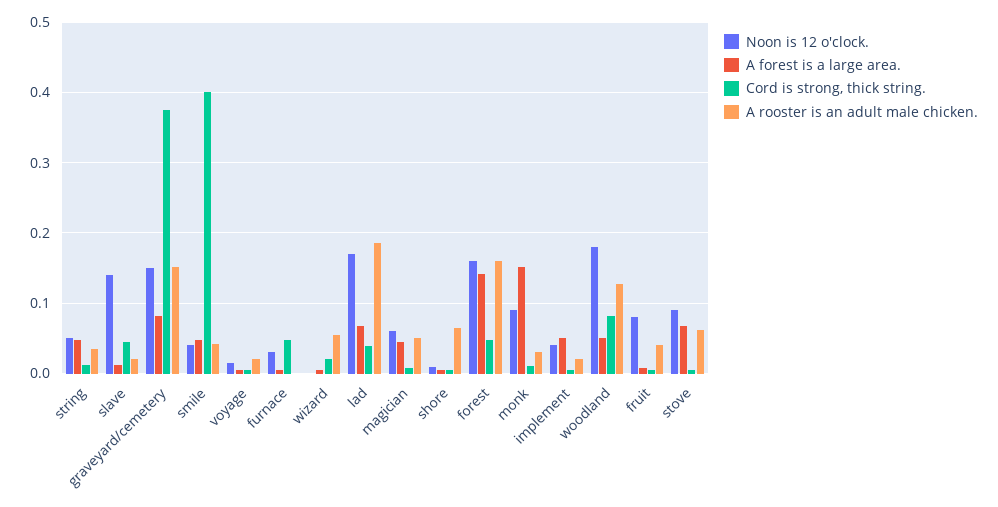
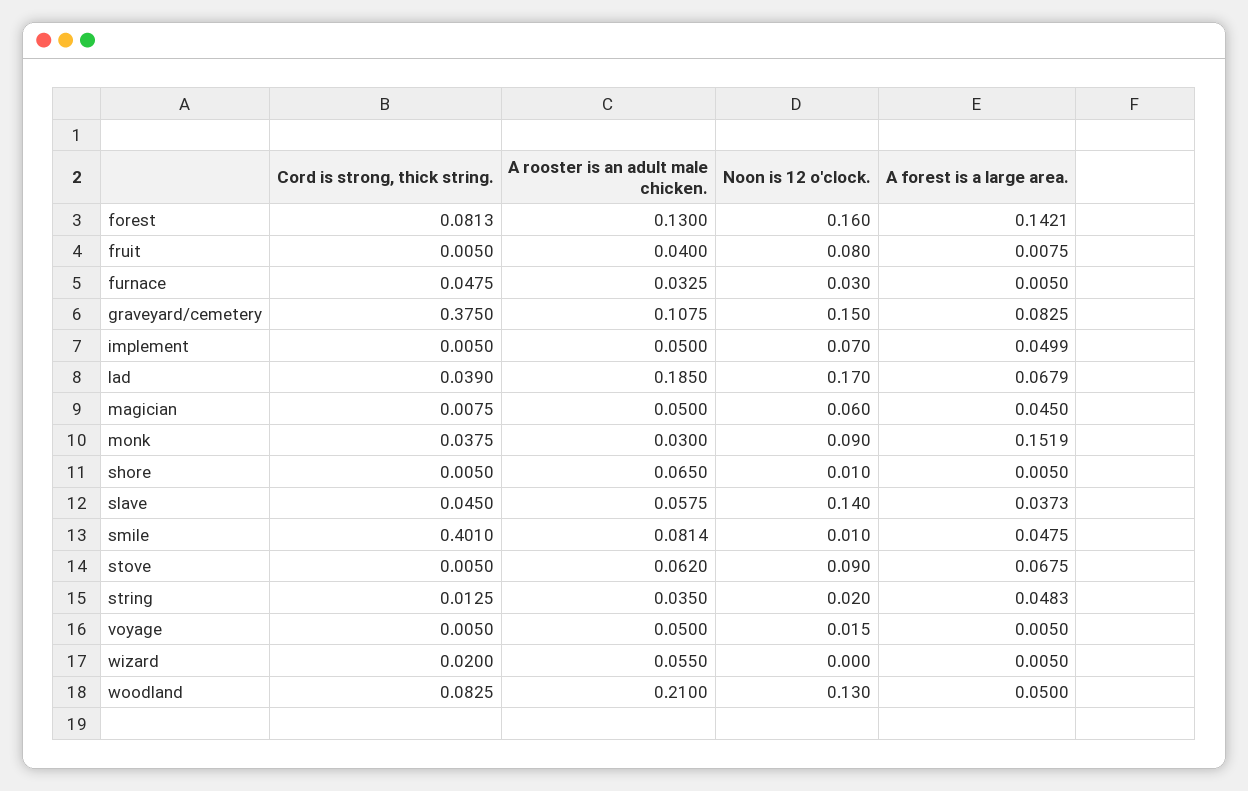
  {
    "Noon is 12 o'clock.": {
-     "string": 0.05,
+     "string": 0.02,
      "slave": 0.14,
      "graveyard/cemetery": 0.15,
-     "smile": 0.04,
+     "smile": 0.01,
      "voyage": 0.015,
      "furnace": 0.03,
      "wizard": 0,
      "lad": 0.17,
      "magician": 0.06,
      "shore": 0.01,
      "forest": 0.16,
      "monk": 0.09,
-     "implement": 0.04,
+     "implement": 0.07,
-     "woodland": 0.18,
+     "woodland": 0.13,
      "fruit": 0.08,
      "stove": 0.09
    },
    "A forest is a large area.": {
      "string": 0.0483,
-     "slave": 0.01,
+     "slave": 0.0373,
      "graveyard/cemetery": 0.0825,
      "smile": 0.0475,
      "voyage": 0.005,
      "furnace": 0.005,
      "wizard": 0.005,
      "lad": 0.0679,
      "magician": 0.045,
      "shore": 0.005,
      "forest": 0.1421,
      "monk": 0.1519,
      "implement": 0.0499,
      "woodland": 0.05,
      "fruit": 0.0075,
      "stove": 0.0675
    },
    "Cord is strong, thick string.": {
      "string": 0.0125,
      "slave": 0.045,
      "graveyard/cemetery": 0.375,
      "smile": 0.401,
      "voyage": 0.005,
      "furnace": 0.0475,
      "wizard": 0.02,
      "lad": 0.039,
      "magician": 0.0075,
      "shore": 0.005,
-     "forest": 0.05,
+     "forest": 0.0813,
-     "monk": 0.01,
+     "monk": 0.0375,
      "implement": 0.005,
      "woodland": 0.0825,
      "fruit": 0.005,
      "stove": 0.005
    },
    "A rooster is an adult male chicken.": {
      "string": 0.035,
-     "slave": 0.02,
+     "slave": 0.0575,
-     "graveyard/cemetery": 0.15,
+     "graveyard/cemetery": 0.1075,
-     "smile": 0.04,
+     "smile": 0.0814,
-     "voyage": 0.02,
+     "voyage": 0.05,
-     "furnace": 0,
+     "furnace": 0.0325,
      "wizard": 0.055,
      "lad": 0.185,
      "magician": 0.05,
      "shore": 0.065,
-     "forest": 0.16,
+     "forest": 0.13,
      "monk": 0.03,
-     "implement": 0.02,
+     "implement": 0.05,
-     "woodland": 0.13,
+     "woodland": 0.21,
      "fruit": 0.04,
      "stove": 0.062
    }
  }

